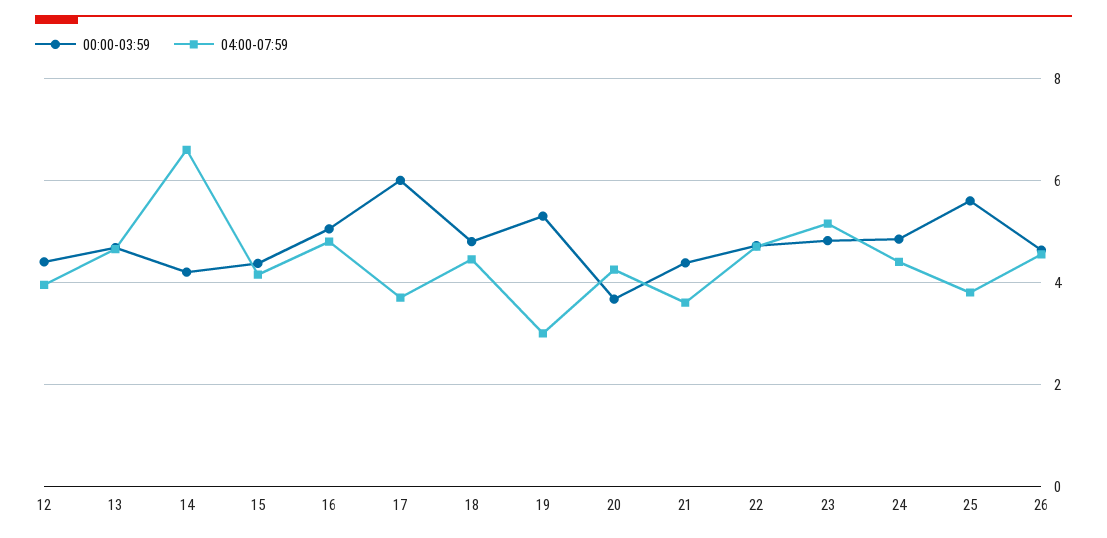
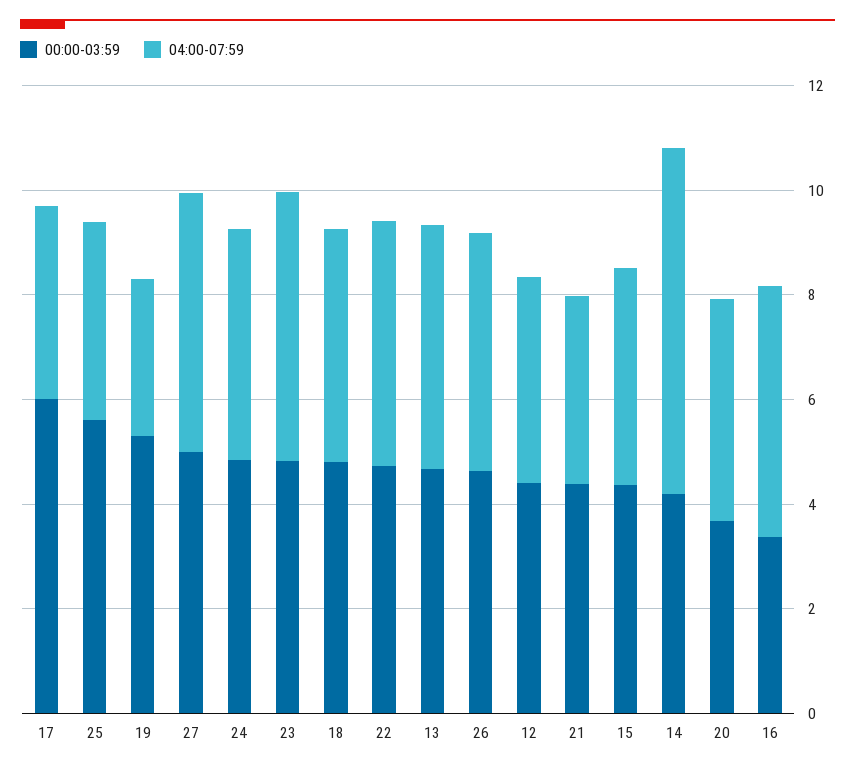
  {
    "00:00-03:59": {
      "12": 4.4,
      "13": 4.6,
      "14": 4.2,
      "15": 4.4,
-     "16": 5,
+     "16": 3.5,
      "17": 6,
      "18": 4.8,
      "19": 5.4,
      "20": 3.6,
      "21": 4.4,
      "22": 4.8,
      "23": 4.8,
      "24": 4.8,
      "25": 5.6,
-     "26": 4.6
+     "26": 4.6,
+     "27": 5
    },
    "04:00-07:59": {
      "12": 4,
      "13": 4.6,
      "14": 6.6,
      "15": 4.2,
      "16": 4.8,
      "17": 3.8,
      "18": 4.4,
      "19": 3,
      "20": 4.2,
      "21": 3.6,
      "22": 4.8,
      "23": 5.2,
      "24": 4.4,
      "25": 3.8,
-     "26": 4.6
+     "26": 4.6,
+     "27": 5
    }
  }

